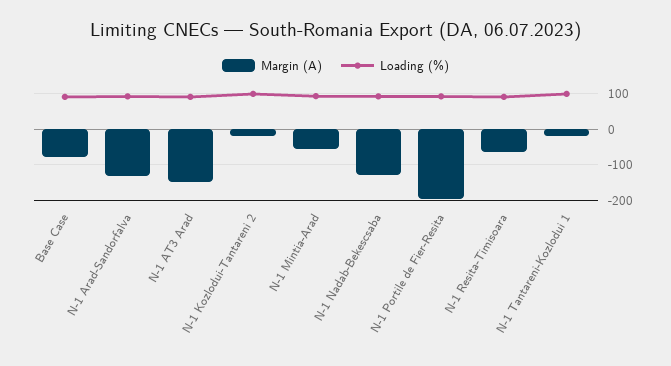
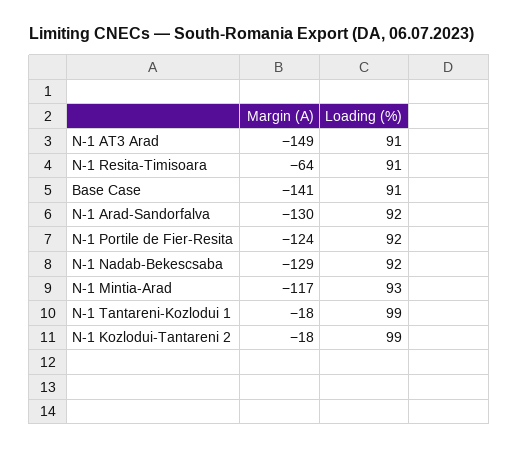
  {
    "Margin (A)": {
-     "Base Case": -80,
+     "Base Case": -141,
      "N-1 Arad-Sandorfalva": -130,
      "N-1 AT3 Arad": -149,
      "N-1 Kozlodui-Tantareni 2": -18,
-     "N-1 Mintia-Arad": -60,
+     "N-1 Mintia-Arad": -117,
      "N-1 Nadab-Bekescsaba": -129,
-     "N-1 Portile de Fier-Resita": -200,
+     "N-1 Portile de Fier-Resita": -124,
      "N-1 Resita-Timisoara": -64,
      "N-1 Tantareni-Kozlodui 1": -18
    },
    "Loading (%)": {
      "Base Case": 91,
      "N-1 Arad-Sandorfalva": 92,
      "N-1 AT3 Arad": 91,
      "N-1 Kozlodui-Tantareni 2": 99,
      "N-1 Mintia-Arad": 93,
      "N-1 Nadab-Bekescsaba": 92,
      "N-1 Portile de Fier-Resita": 92,
      "N-1 Resita-Timisoara": 91,
      "N-1 Tantareni-Kozlodui 1": 99
    }
  }

